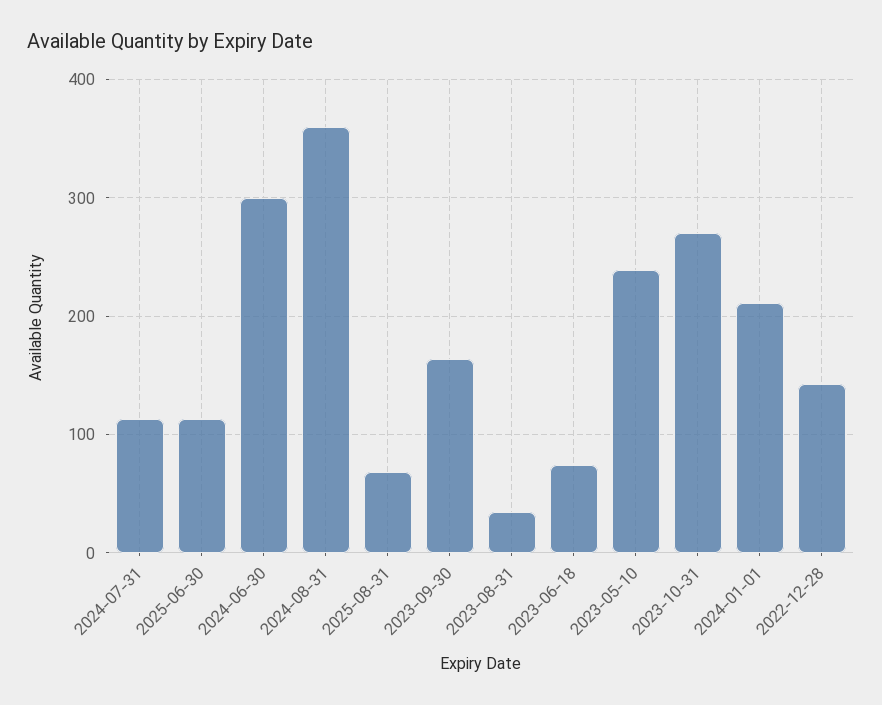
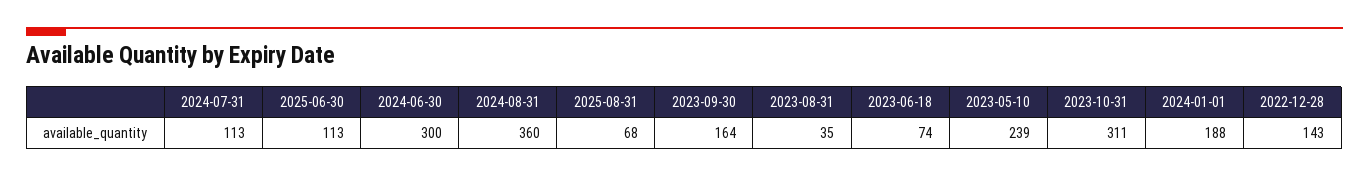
  {
    "2024-07-31": 113,
    "2025-06-30": 113,
    "2024-06-30": 300,
    "2024-08-31": 360,
    "2025-08-31": 68,
    "2023-09-30": 164,
    "2023-08-31": 35,
    "2023-06-18": 74,
    "2023-05-10": 239,
-   "2023-10-31": 270,
+   "2023-10-31": 311,
-   "2024-01-01": 210,
+   "2024-01-01": 188,
    "2022-12-28": 143
  }

